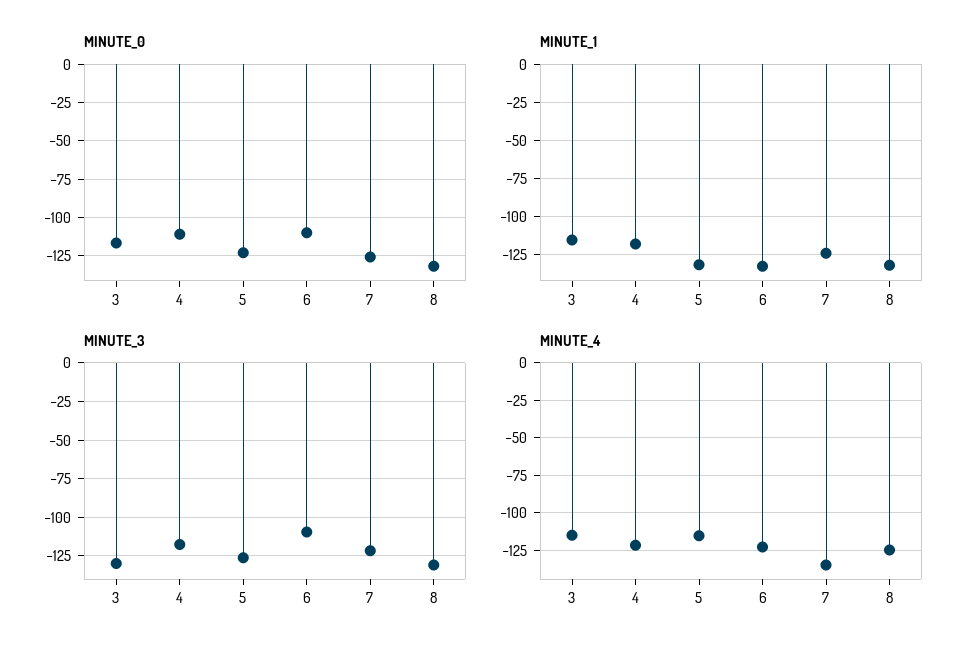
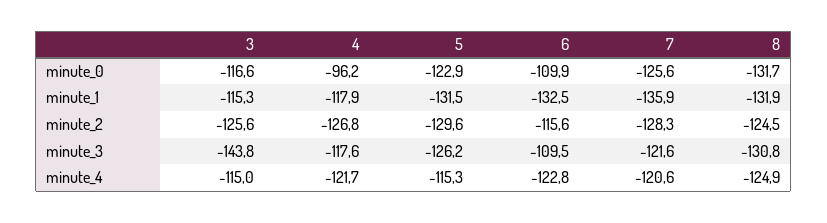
  {
    "MINUTE_0": {
      "3": -116.6,
-     "4": -110,
+     "4": -96.2,
      "5": -122.9,
      "6": -109.9,
      "7": -125.6,
      "8": -131.7
    },
    "MINUTE_1": {
      "3": -115.3,
      "4": -117.9,
      "5": -131.5,
      "6": -132.5,
-     "7": -125,
+     "7": -135.9,
      "8": -131.9
    },
    "MINUTE_3": {
-     "3": -130,
+     "3": -143.8,
      "4": -117.6,
      "5": -126.2,
      "6": -109.5,
      "7": -121.6,
      "8": -130.8
    },
    "MINUTE_4": {
      "3": -115,
      "4": -121.7,
      "5": -115.3,
      "6": -122.8,
-     "7": -135,
+     "7": -120.6,
      "8": -124.9
-   }
+   },
+   "minute_2": {
+     "3": -125.6,
+     "4": -126.8,
+     "5": -129.6,
+     "6": -115.6,
+     "7": -128.3,
+     "8": -124.5
+   }
  }

